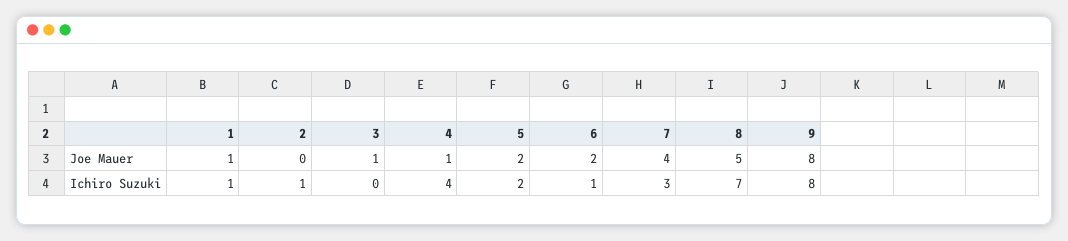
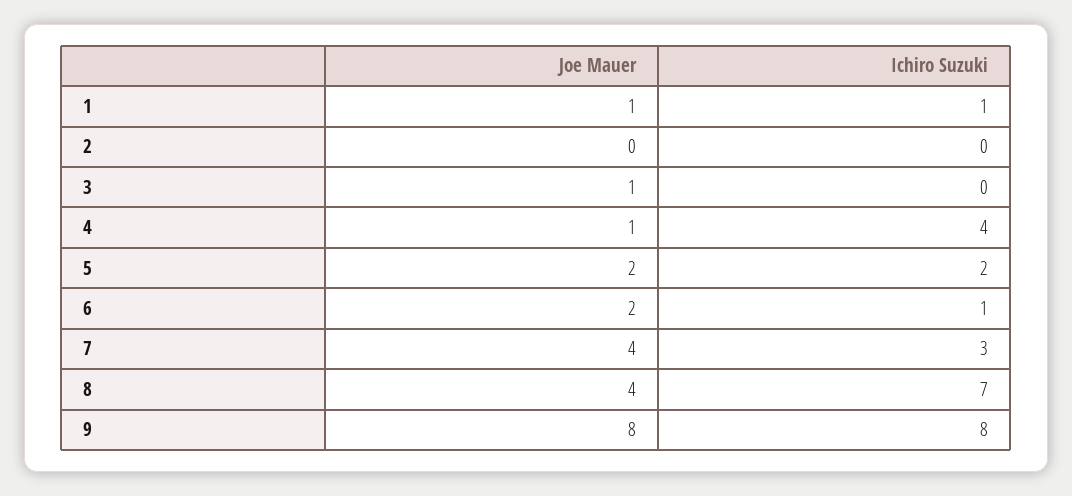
  {
    "1": {
      "Joe Mauer": 1,
      "Ichiro Suzuki": 1
    },
    "2": {
      "Joe Mauer": 0,
-     "Ichiro Suzuki": 1
+     "Ichiro Suzuki": 0
    },
    "3": {
      "Joe Mauer": 1,
      "Ichiro Suzuki": 0
    },
    "4": {
      "Joe Mauer": 1,
      "Ichiro Suzuki": 4
    },
    "5": {
      "Joe Mauer": 2,
      "Ichiro Suzuki": 2
    },
    "6": {
      "Joe Mauer": 2,
      "Ichiro Suzuki": 1
    },
    "7": {
      "Joe Mauer": 4,
      "Ichiro Suzuki": 3
    },
    "8": {
-     "Joe Mauer": 5,
+     "Joe Mauer": 4,
      "Ichiro Suzuki": 7
    },
    "9": {
      "Joe Mauer": 8,
      "Ichiro Suzuki": 8
    }
  }

